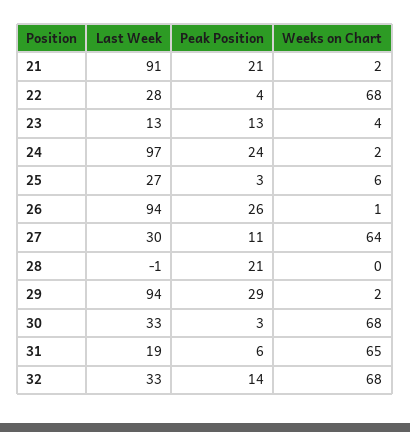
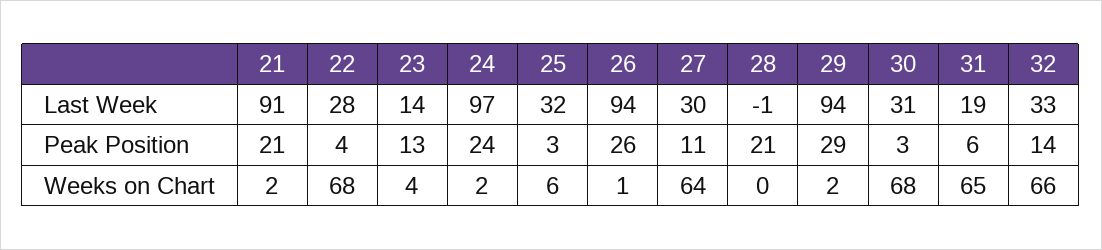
  {
    "Last Week": {
      "21": 91,
      "22": 28,
-     "23": 13,
+     "23": 14,
      "24": 97,
-     "25": 27,
+     "25": 32,
      "26": 94,
      "27": 30,
      "28": -1,
      "29": 94,
-     "30": 33,
+     "30": 31,
      "31": 19,
      "32": 33
    },
    "Peak Position": {
      "21": 21,
      "22": 4,
      "23": 13,
      "24": 24,
      "25": 3,
      "26": 26,
      "27": 11,
      "28": 21,
      "29": 29,
      "30": 3,
      "31": 6,
      "32": 14
    },
    "Weeks on Chart": {
      "21": 2,
      "22": 68,
      "23": 4,
      "24": 2,
      "25": 6,
      "26": 1,
      "27": 64,
      "28": 0,
      "29": 2,
      "30": 68,
      "31": 65,
-     "32": 68
+     "32": 66
    }
  }

